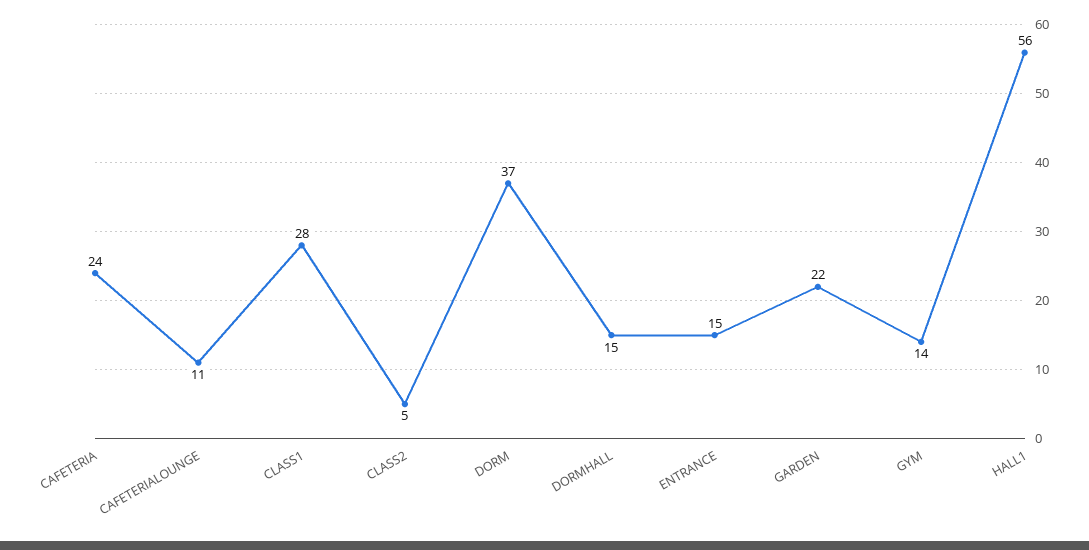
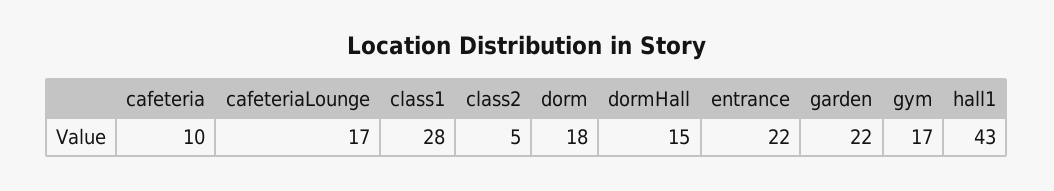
  {
-   "CAFETERIA": 24,
+   "CAFETERIA": 10,
-   "CAFETERIALOUNGE": 11,
+   "CAFETERIALOUNGE": 17,
    "CLASS1": 28,
    "CLASS2": 5,
-   "DORM": 37,
+   "DORM": 18,
    "DORMHALL": 15,
-   "ENTRANCE": 15,
+   "ENTRANCE": 22,
    "GARDEN": 22,
-   "GYM": 14,
+   "GYM": 17,
-   "HALL1": 56
+   "HALL1": 43
  }

